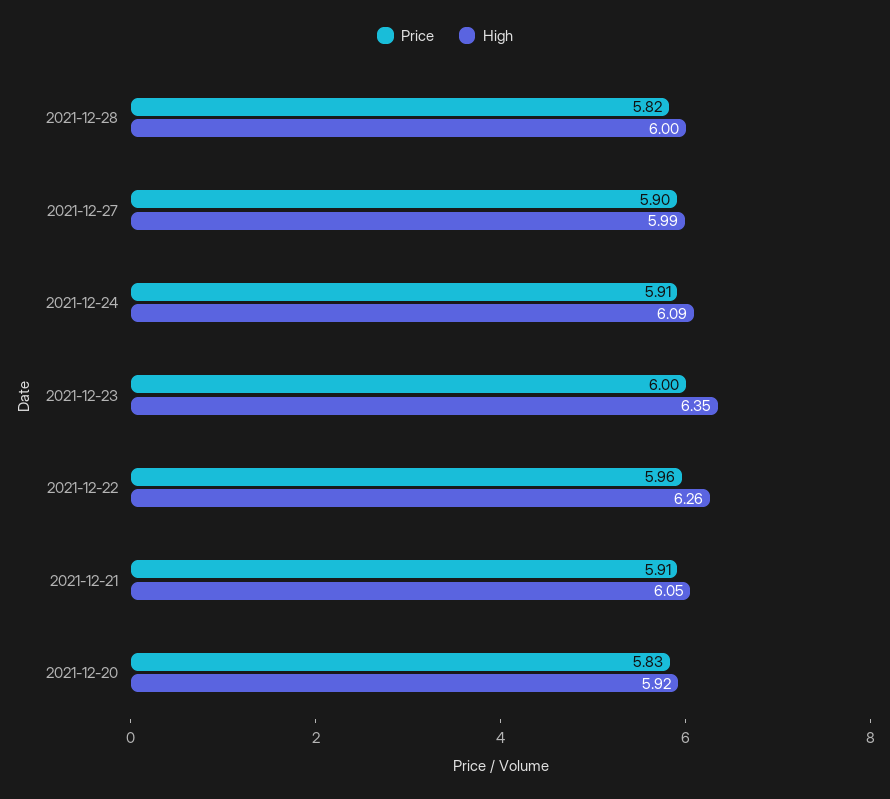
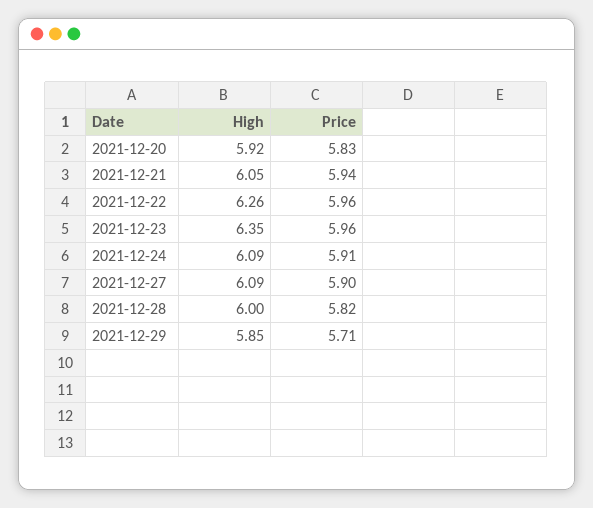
  {
    "Price": {
      "2021-12-28": 5.82,
      "2021-12-27": 5.9,
      "2021-12-24": 5.91,
-     "2021-12-23": 6,
+     "2021-12-23": 5.96,
      "2021-12-22": 5.96,
-     "2021-12-21": 5.91,
+     "2021-12-21": 5.94,
-     "2021-12-20": 5.83
+     "2021-12-20": 5.83,
+     "2021-12-29": 5.71
    },
    "High": {
      "2021-12-28": 6,
-     "2021-12-27": 5.99,
+     "2021-12-27": 6.09,
      "2021-12-24": 6.09,
      "2021-12-23": 6.35,
      "2021-12-22": 6.26,
      "2021-12-21": 6.05,
-     "2021-12-20": 5.92
+     "2021-12-20": 5.92,
+     "2021-12-29": 5.85
    }
  }

